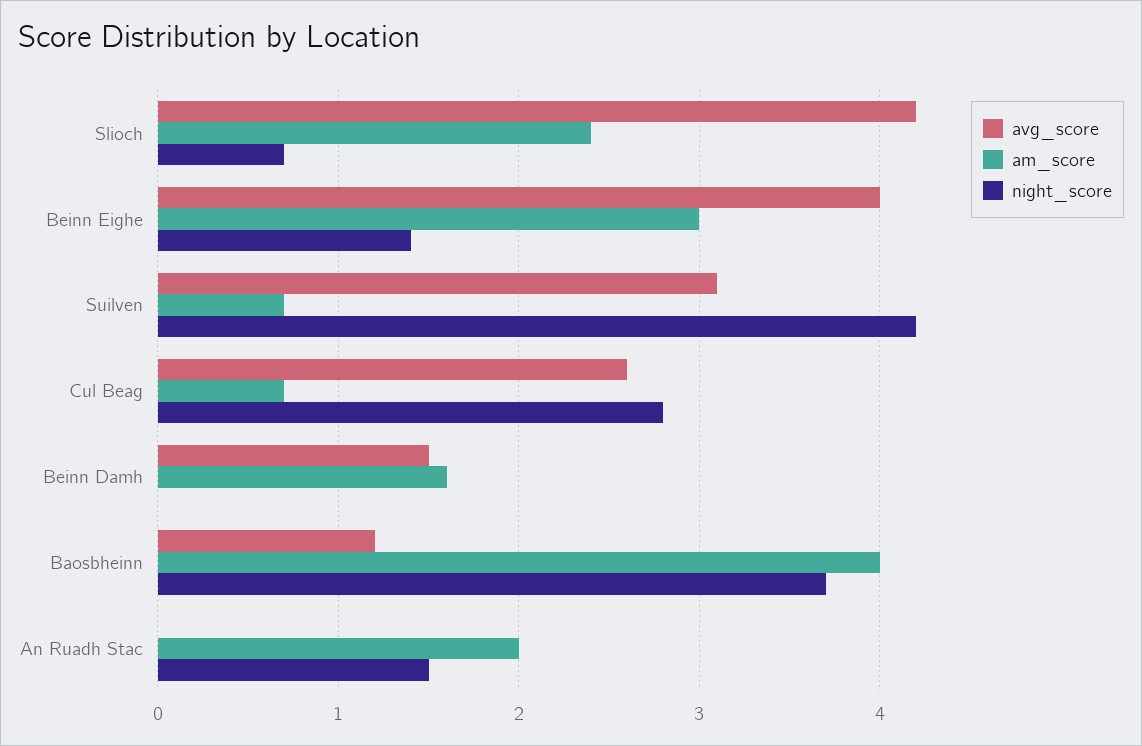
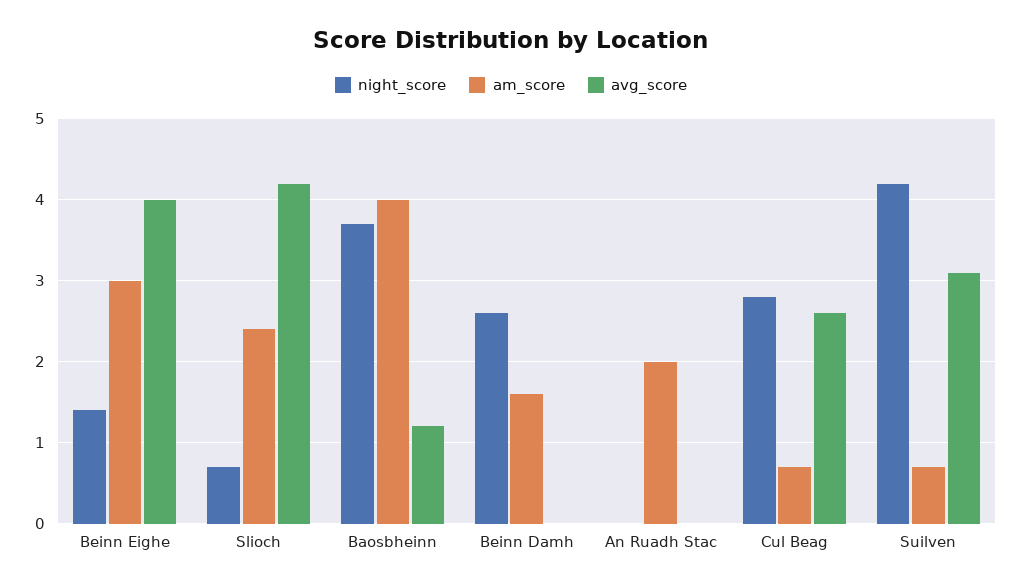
  {
    "avg_score": {
      "Slioch": 4.2,
      "Beinn Eighe": 4,
      "Suilven": 3.1,
      "Cul Beag": 2.6,
-     "Beinn Damh": 1.5,
+     "Beinn Damh": 0,
      "Baosbheinn": 1.2,
      "An Ruadh Stac": 0
    },
    "am_score": {
      "Slioch": 2.4,
      "Beinn Eighe": 3,
      "Suilven": 0.7,
      "Cul Beag": 0.7,
      "Beinn Damh": 1.6,
      "Baosbheinn": 4,
      "An Ruadh Stac": 2
    },
    "night_score": {
      "Slioch": 0.7,
      "Beinn Eighe": 1.4,
      "Suilven": 4.2,
      "Cul Beag": 2.8,
-     "Beinn Damh": 0,
+     "Beinn Damh": 2.6,
      "Baosbheinn": 3.7,
-     "An Ruadh Stac": 1.5
+     "An Ruadh Stac": 0
    }
  }

